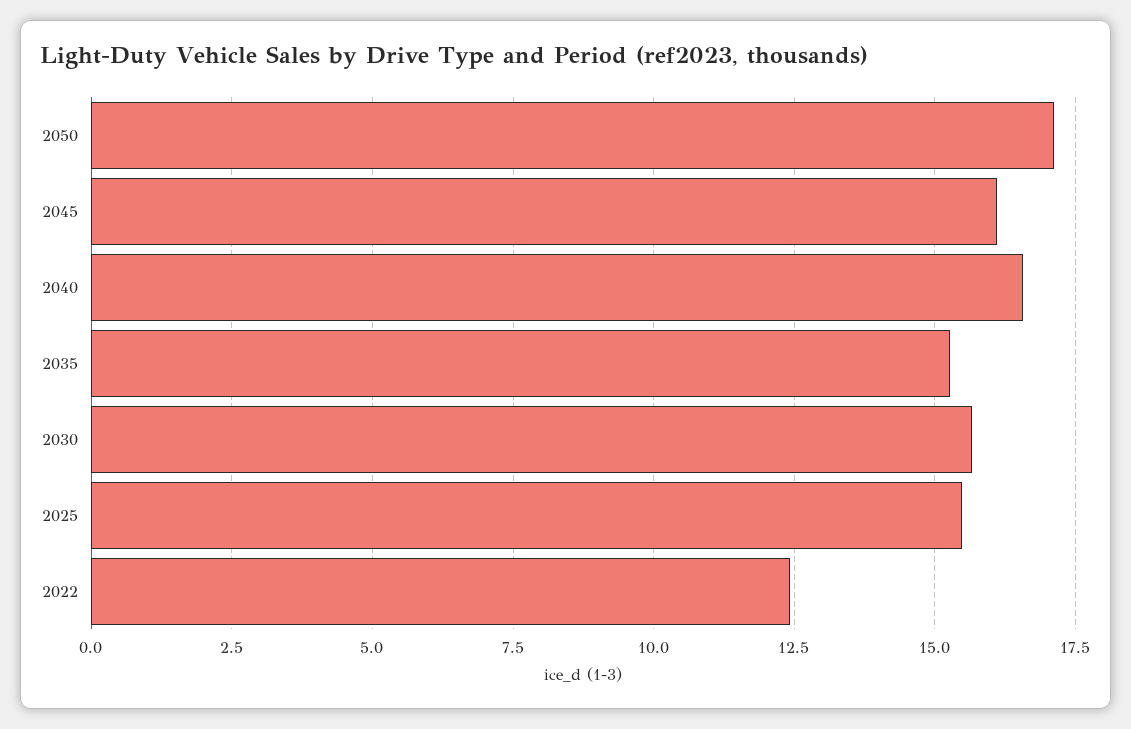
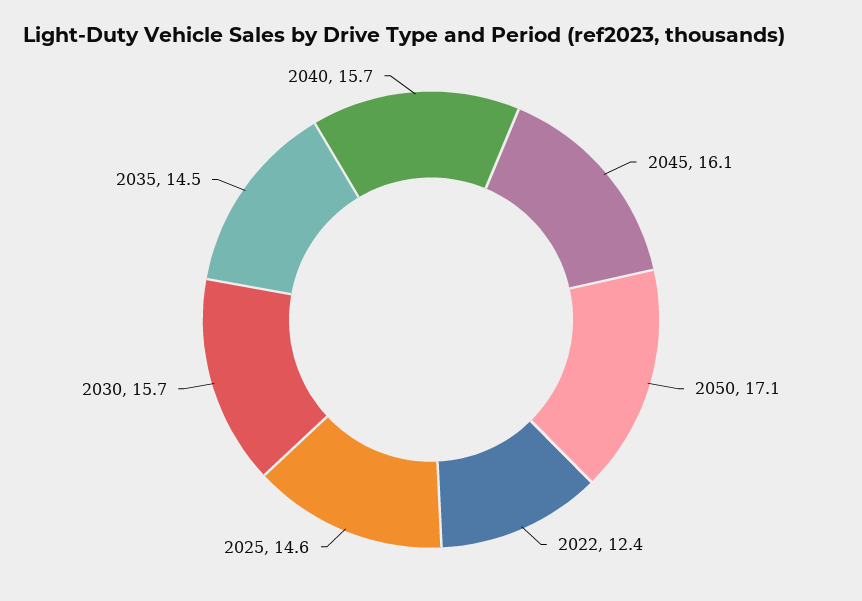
  {
    "2050": 17.1,
    "2045": 16.1,
-   "2040": 16.5,
+   "2040": 15.7,
-   "2035": 15.25,
+   "2035": 14.5,
    "2030": 15.7,
-   "2025": 15.5,
+   "2025": 14.6,
    "2022": 12.4
  }

